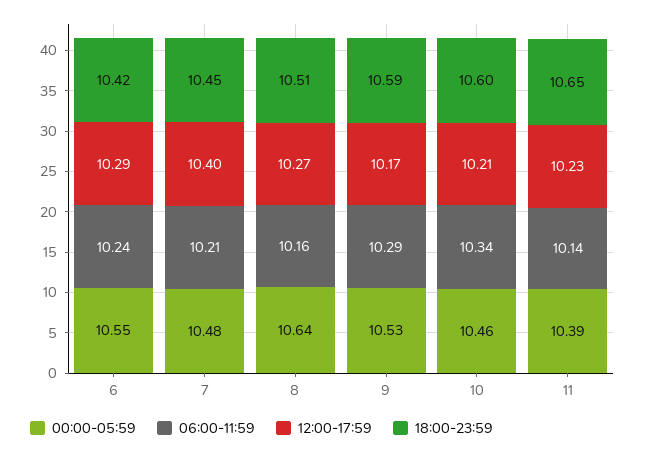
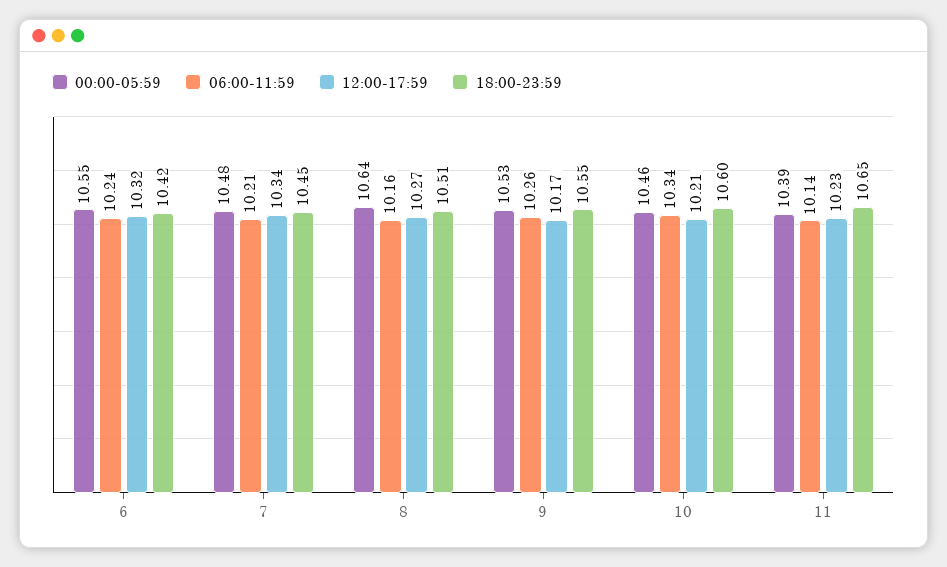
  {
    "00:00-05:59": {
      "6": 10.55,
      "7": 10.48,
      "8": 10.64,
      "9": 10.53,
      "10": 10.46,
      "11": 10.39
    },
    "06:00-11:59": {
      "6": 10.24,
      "7": 10.21,
      "8": 10.16,
-     "9": 10.29,
+     "9": 10.26,
      "10": 10.34,
      "11": 10.14
    },
    "12:00-17:59": {
-     "6": 10.29,
+     "6": 10.32,
-     "7": 10.4,
+     "7": 10.34,
      "8": 10.27,
      "9": 10.17,
      "10": 10.21,
      "11": 10.23
    },
    "18:00-23:59": {
      "6": 10.42,
      "7": 10.45,
      "8": 10.51,
-     "9": 10.59,
+     "9": 10.55,
      "10": 10.6,
      "11": 10.65
    }
  }

